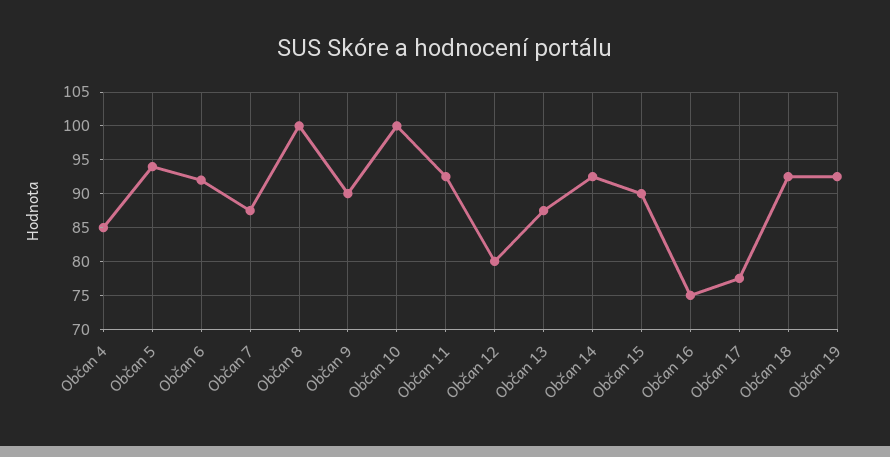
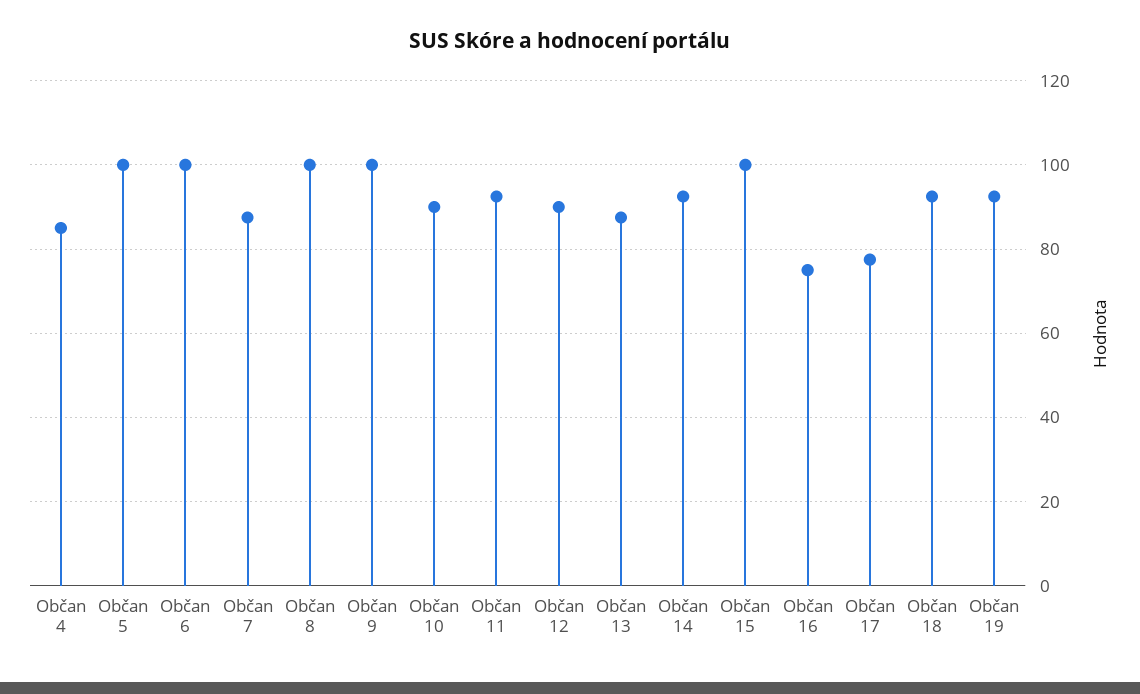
  {
    "Občan 4": 85,
-   "Občan 5": 94,
+   "Občan 5": 100,
-   "Občan 6": 92,
+   "Občan 6": 100,
    "Občan 7": 88,
    "Občan 8": 100,
-   "Občan 9": 90,
+   "Občan 9": 100,
-   "Občan 10": 100,
+   "Občan 10": 90,
    "Občan 11": 93,
-   "Občan 12": 80,
+   "Občan 12": 90,
    "Občan 13": 88,
    "Občan 14": 93,
-   "Občan 15": 90,
+   "Občan 15": 100,
    "Občan 16": 75,
    "Občan 17": 78,
    "Občan 18": 93,
    "Občan 19": 93
  }

